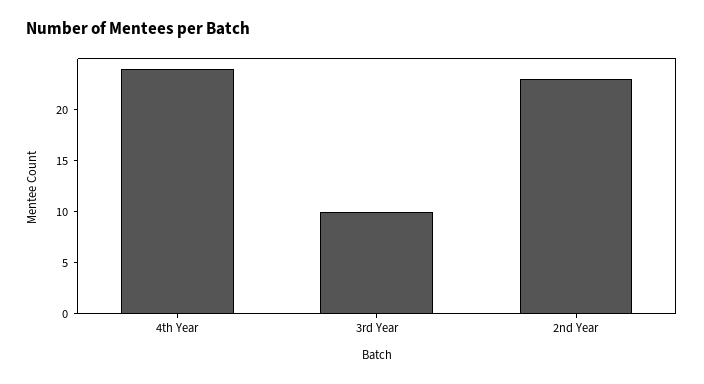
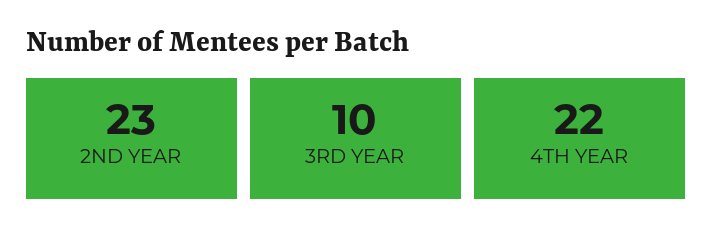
  {
-   "4th Year": 24,
+   "4th Year": 22,
    "3rd Year": 10,
    "2nd Year": 23
  }

